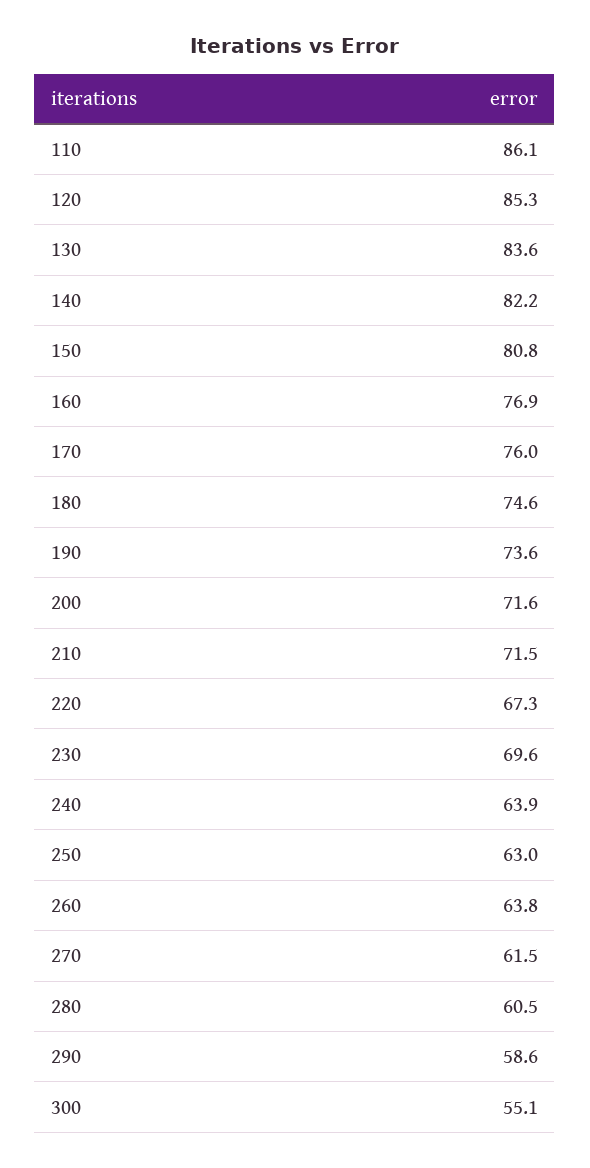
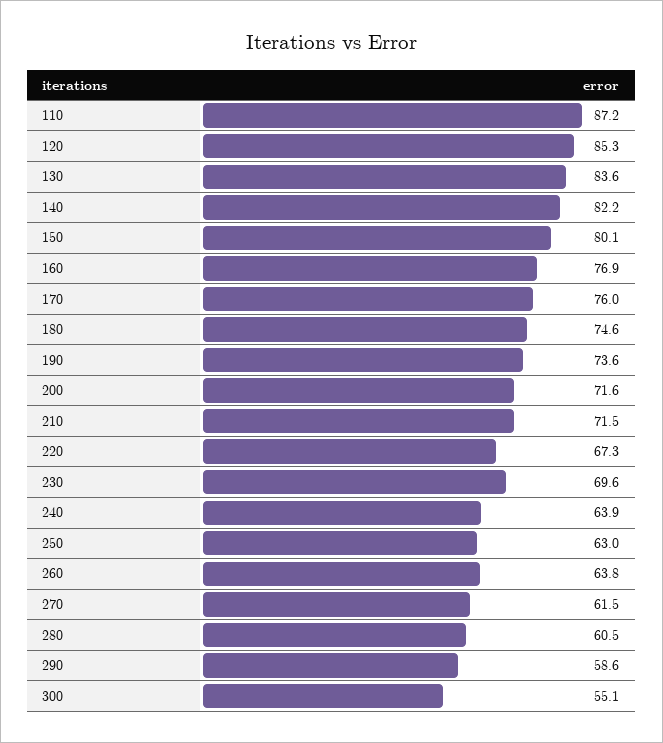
  {
-   "110": 86.1,
+   "110": 87.2,
    "120": 85.3,
    "130": 83.6,
    "140": 82.2,
-   "150": 80.8,
+   "150": 80.1,
    "160": 76.9,
    "170": 76,
    "180": 74.6,
    "190": 73.6,
    "200": 71.6,
    "210": 71.5,
    "220": 67.3,
    "230": 69.6,
    "240": 63.9,
    "250": 63,
    "260": 63.8,
    "270": 61.5,
    "280": 60.5,
    "290": 58.6,
    "300": 55.1
  }

